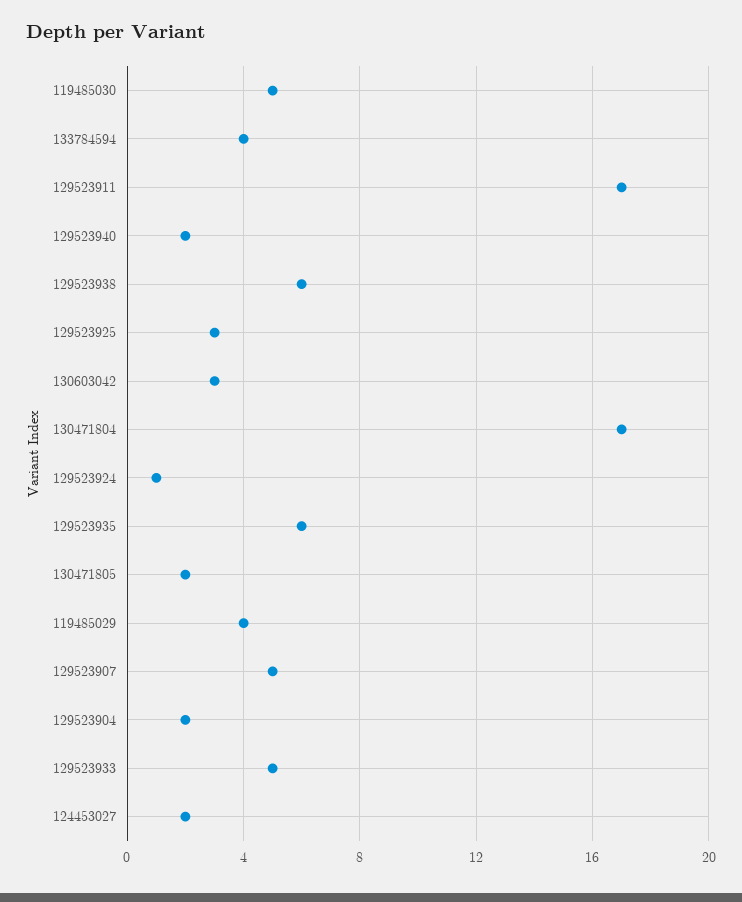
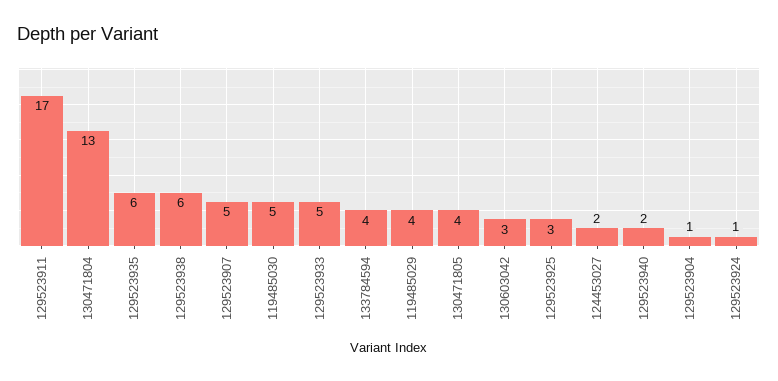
  {
    "119485030": 5,
    "133784594": 4,
    "129523911": 17,
    "129523940": 2,
    "129523938": 6,
    "129523925": 3,
    "130603042": 3,
-   "130471804": 17,
+   "130471804": 13,
    "129523924": 1,
    "129523935": 6,
-   "130471805": 2,
+   "130471805": 4,
    "119485029": 4,
    "129523907": 5,
-   "129523904": 2,
+   "129523904": 1,
    "129523933": 5,
    "124453027": 2
  }

